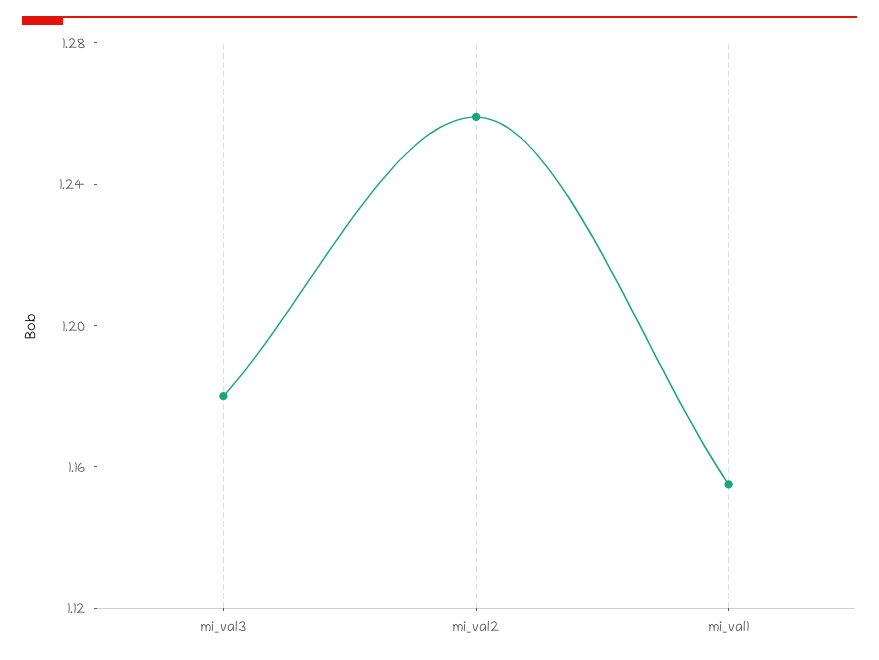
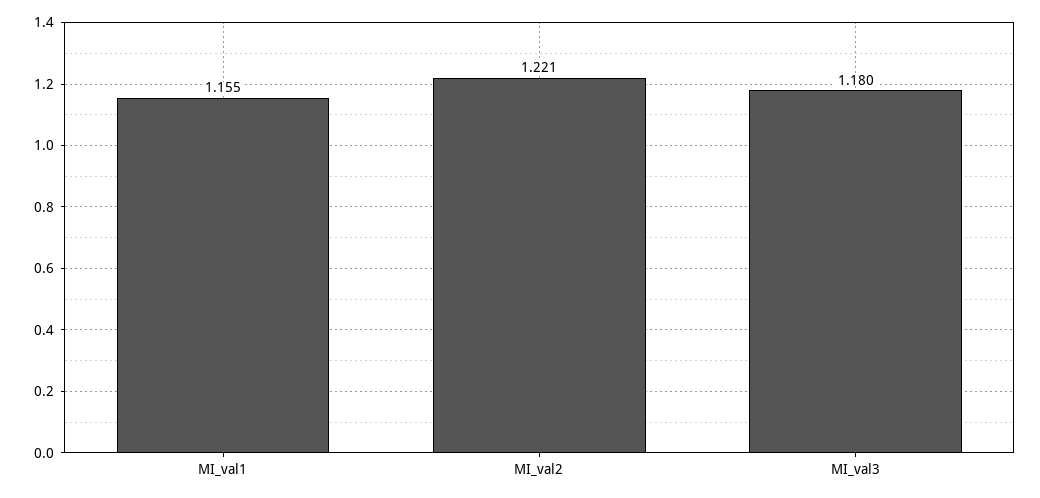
  {
    "mi_val3": 1.18,
-   "mi_val2": 1.26,
+   "mi_val2": 1.221,
    "mi_val1": 1.155
  }

